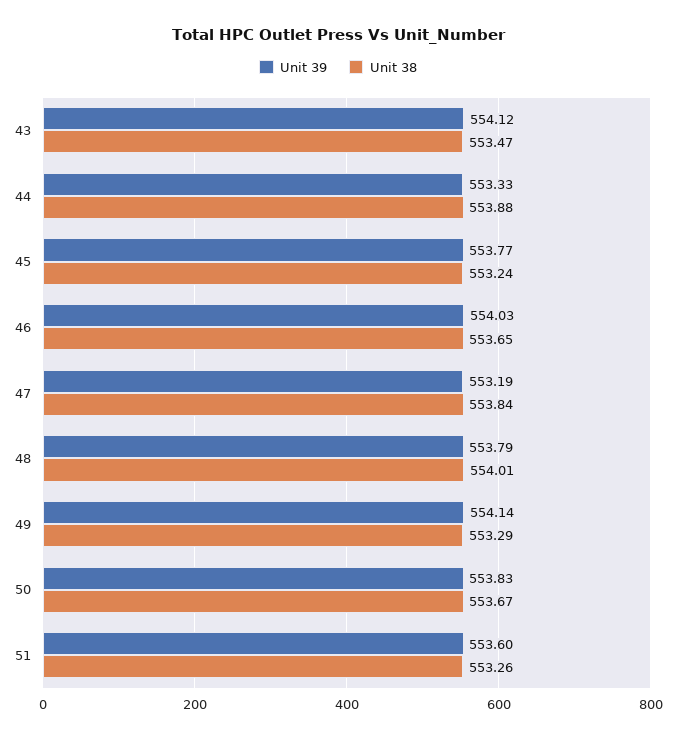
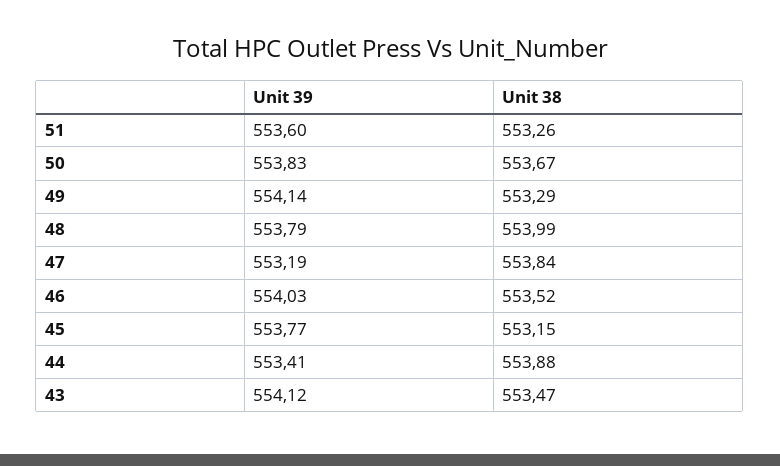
  {
    "Unit 39": {
      "43": 554.12,
-     "44": 553.33,
+     "44": 553.41,
      "45": 553.77,
      "46": 554.03,
      "47": 553.19,
      "48": 553.79,
      "49": 554.14,
      "50": 553.83,
      "51": 553.6
    },
    "Unit 38": {
      "43": 553.47,
      "44": 553.88,
-     "45": 553.24,
+     "45": 553.15,
-     "46": 553.65,
+     "46": 553.52,
      "47": 553.84,
-     "48": 554.01,
+     "48": 553.99,
      "49": 553.29,
      "50": 553.67,
      "51": 553.26
    }
  }

